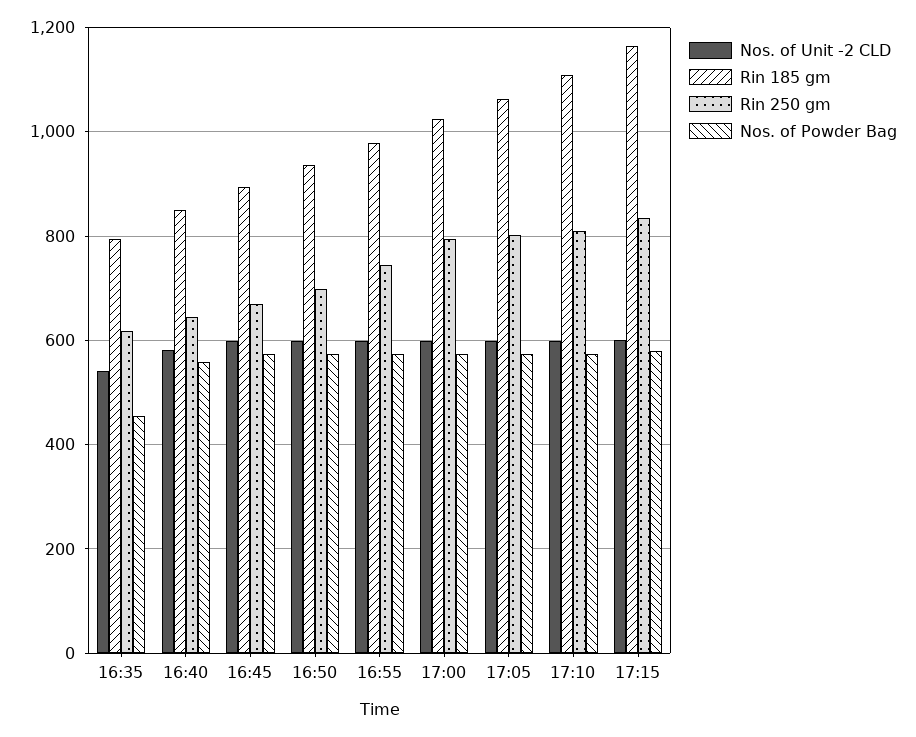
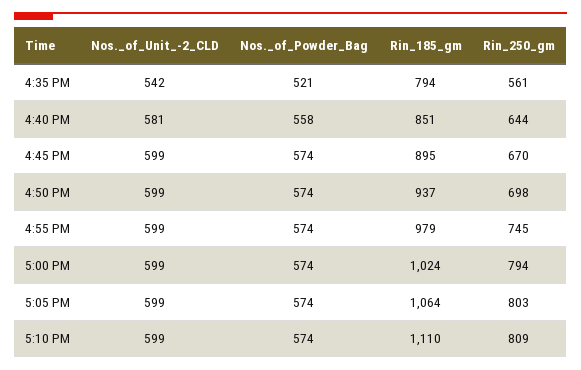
  {
    "Nos. of Unit -2 CLD": {
      "16:35": 542,
      "16:40": 581,
      "16:45": 599,
      "16:50": 599,
      "16:55": 599,
      "17:00": 599,
      "17:05": 599,
-     "17:10": 599,
+     "17:10": 599
-     "17:15": 600
    },
    "Rin 185 gm": {
      "16:35": 794,
      "16:40": 851,
      "16:45": 895,
      "16:50": 937,
      "16:55": 979,
      "17:00": 1024,
      "17:05": 1064,
-     "17:10": 1110,
+     "17:10": 1110
-     "17:15": 1160
    },
    "Rin 250 gm": {
-     "16:35": 620,
+     "16:35": 561,
      "16:40": 644,
      "16:45": 670,
      "16:50": 698,
      "16:55": 745,
      "17:00": 794,
      "17:05": 803,
-     "17:10": 809,
+     "17:10": 809
-     "17:15": 840
    },
    "Nos. of Powder Bag": {
-     "16:35": 460,
+     "16:35": 521,
      "16:40": 558,
      "16:45": 574,
      "16:50": 574,
      "16:55": 574,
      "17:00": 574,
      "17:05": 574,
-     "17:10": 574,
+     "17:10": 574
-     "17:15": 580
    }
  }

